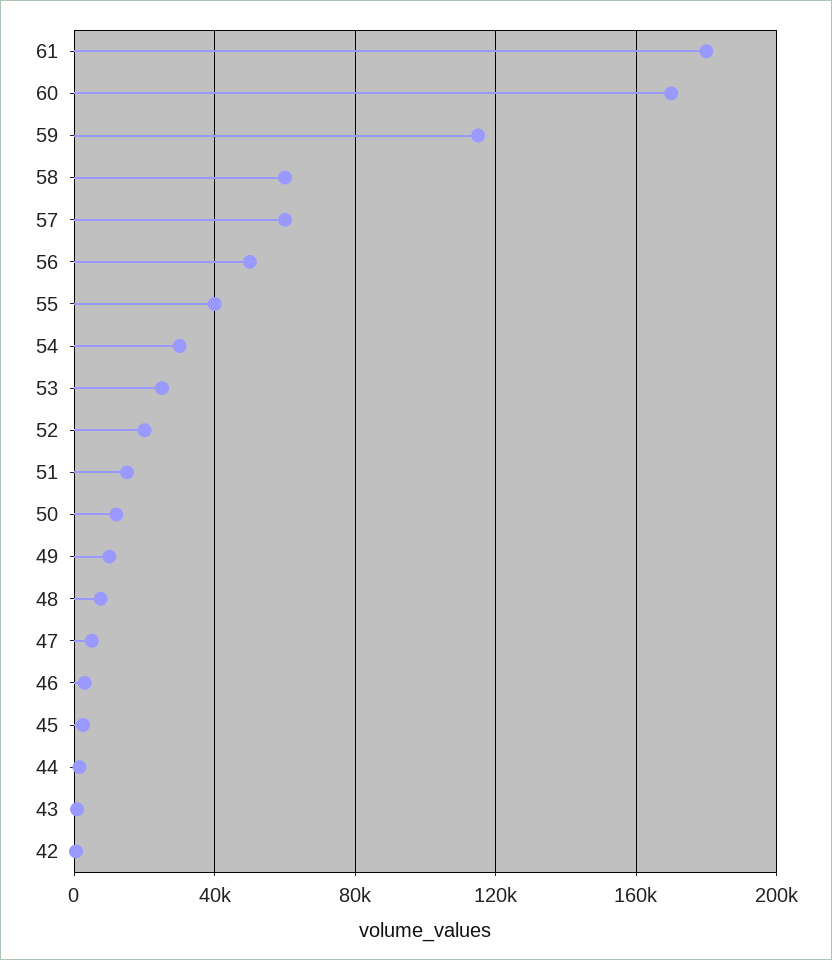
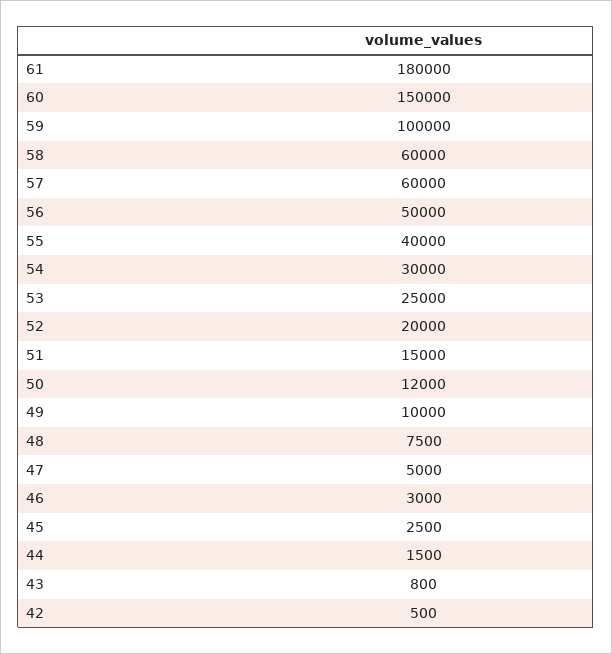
  {
    "61": 180000,
-   "60": 170000,
+   "60": 150000,
-   "59": 115000,
+   "59": 100000,
    "58": 60000,
    "57": 60000,
    "56": 50000,
    "55": 40000,
    "54": 30000,
    "53": 25000,
    "52": 20000,
    "51": 15000,
    "50": 12000,
    "49": 10000,
    "48": 7500,
    "47": 5000,
    "46": 3000,
    "45": 2500,
    "44": 1500,
    "43": 800,
    "42": 500
  }

